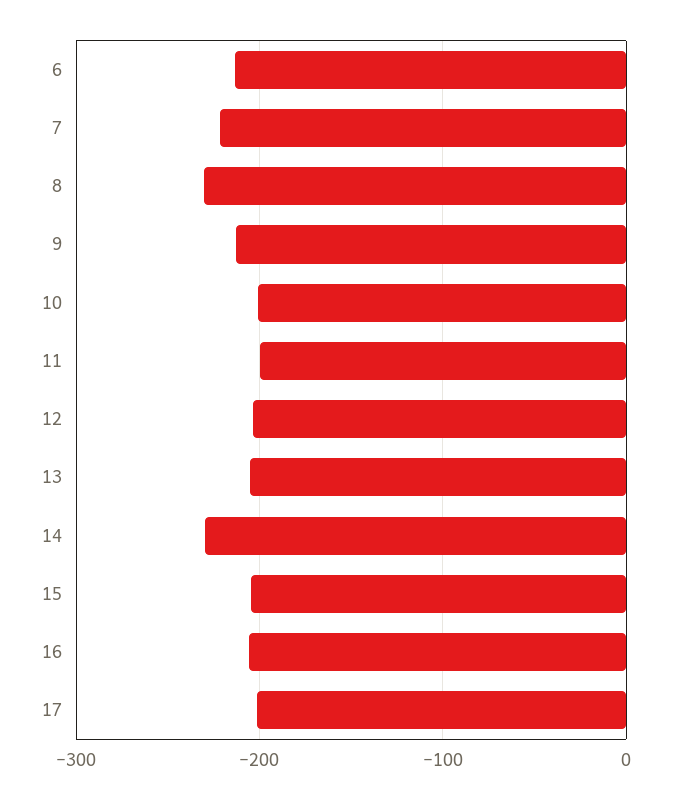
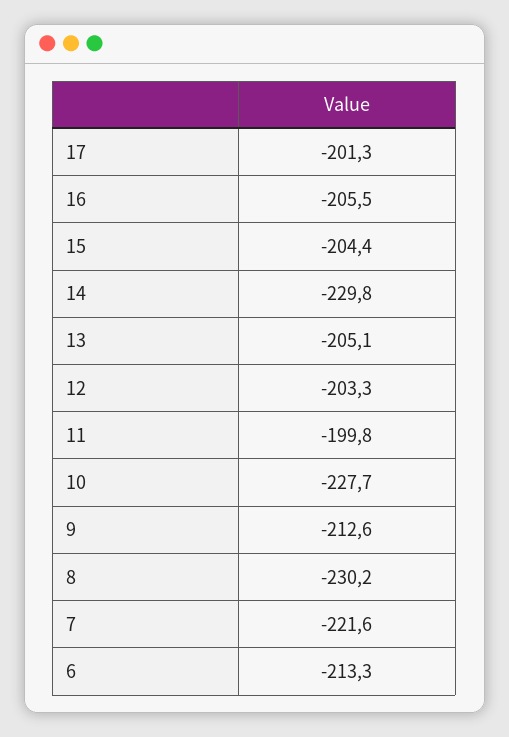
  {
    "6": -213.3,
    "7": -221.6,
    "8": -230.2,
    "9": -212.6,
-   "10": -200,
+   "10": -227.7,
    "11": -199.8,
    "12": -203.3,
    "13": -205.1,
    "14": -229.8,
    "15": -204.4,
    "16": -205.5,
    "17": -201.3
  }

